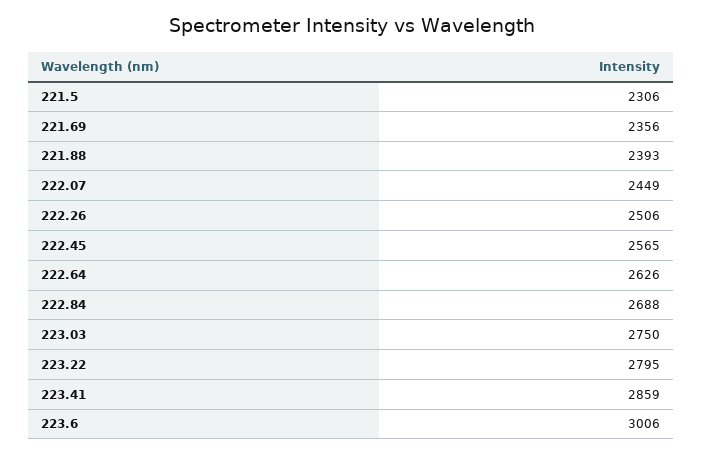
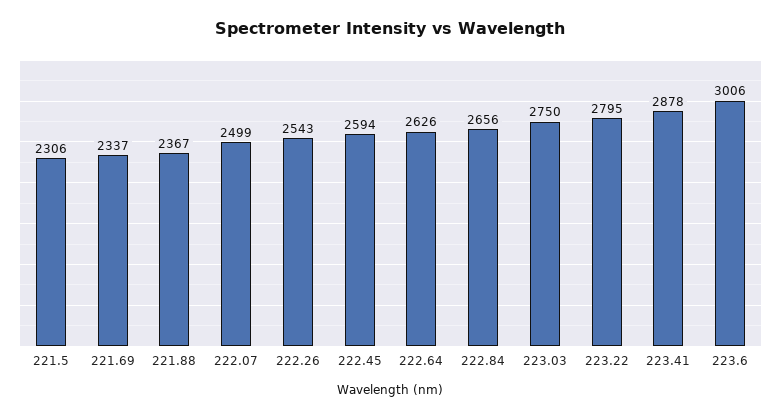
  {
    "221.5": 2306,
-   "221.69": 2356,
+   "221.69": 2337,
-   "221.88": 2393,
+   "221.88": 2367,
-   "222.07": 2449,
+   "222.07": 2499,
-   "222.26": 2506,
+   "222.26": 2543,
-   "222.45": 2565,
+   "222.45": 2594,
    "222.64": 2626,
-   "222.84": 2688,
+   "222.84": 2656,
    "223.03": 2750,
    "223.22": 2795,
-   "223.41": 2859,
+   "223.41": 2878,
    "223.6": 3006
  }

